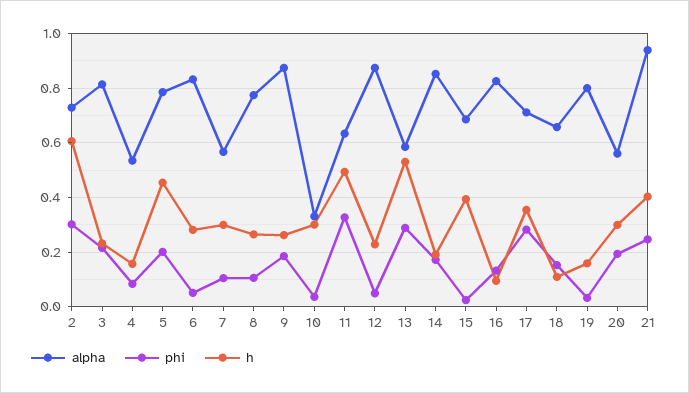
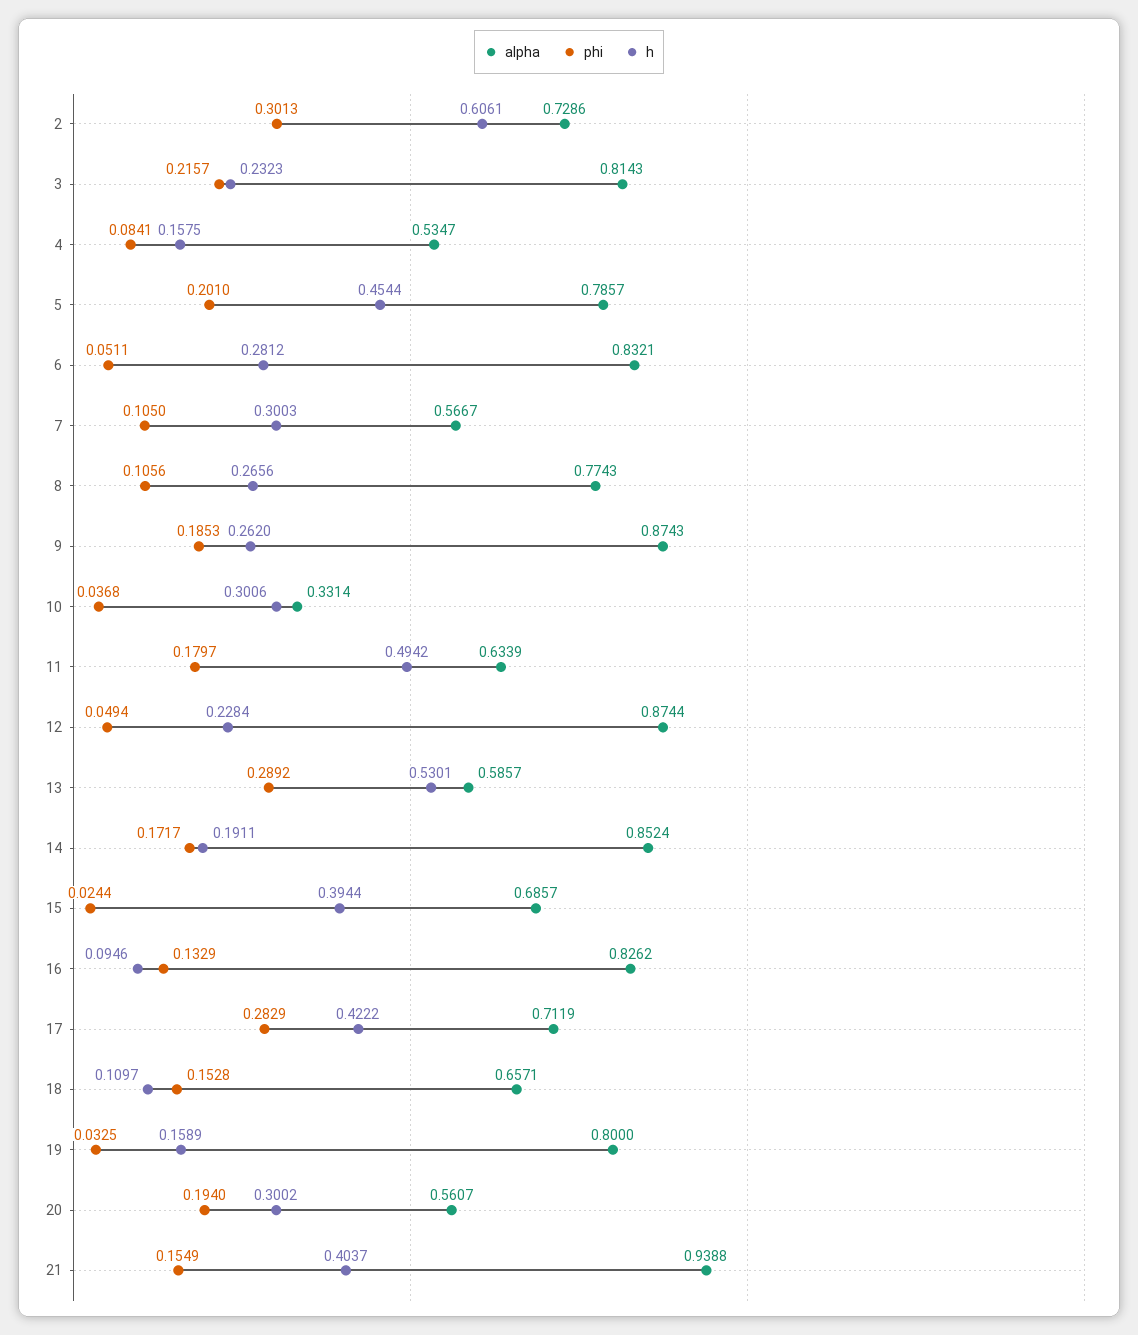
  {
    "alpha": {
      "2": 0.7286,
      "3": 0.8143,
      "4": 0.5347,
      "5": 0.7857,
      "6": 0.8321,
      "7": 0.5667,
      "8": 0.7743,
      "9": 0.8743,
      "10": 0.3314,
      "11": 0.6339,
      "12": 0.8744,
      "13": 0.5857,
      "14": 0.8524,
      "15": 0.6857,
      "16": 0.8262,
      "17": 0.7119,
      "18": 0.6571,
      "19": 0.8,
      "20": 0.5607,
      "21": 0.9388
    },
    "phi": {
      "2": 0.3013,
      "3": 0.2157,
      "4": 0.0841,
      "5": 0.201,
      "6": 0.0511,
      "7": 0.105,
      "8": 0.1056,
      "9": 0.1853,
      "10": 0.0368,
-     "11": 0.325,
+     "11": 0.1797,
      "12": 0.0494,
      "13": 0.2892,
      "14": 0.1717,
      "15": 0.0244,
      "16": 0.1329,
      "17": 0.2829,
      "18": 0.1528,
      "19": 0.0325,
      "20": 0.194,
-     "21": 0.25
+     "21": 0.1549
    },
    "h": {
      "2": 0.6061,
      "3": 0.2323,
      "4": 0.1575,
      "5": 0.4544,
      "6": 0.2812,
      "7": 0.3003,
      "8": 0.2656,
      "9": 0.262,
      "10": 0.3006,
      "11": 0.4942,
      "12": 0.2284,
      "13": 0.5301,
      "14": 0.1911,
      "15": 0.3944,
      "16": 0.0946,
-     "17": 0.35,
+     "17": 0.4222,
      "18": 0.1097,
      "19": 0.1589,
      "20": 0.3002,
      "21": 0.4037
    }
  }

